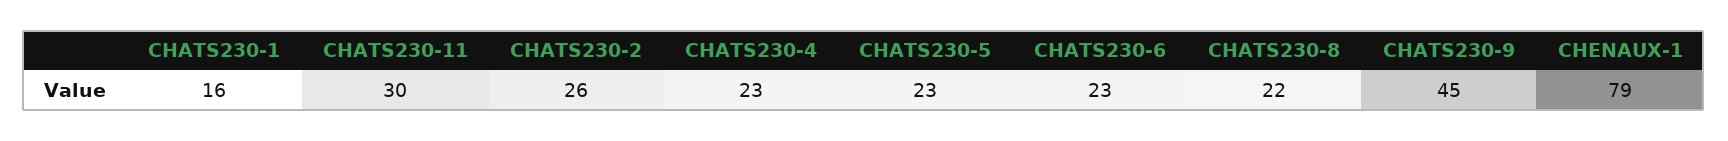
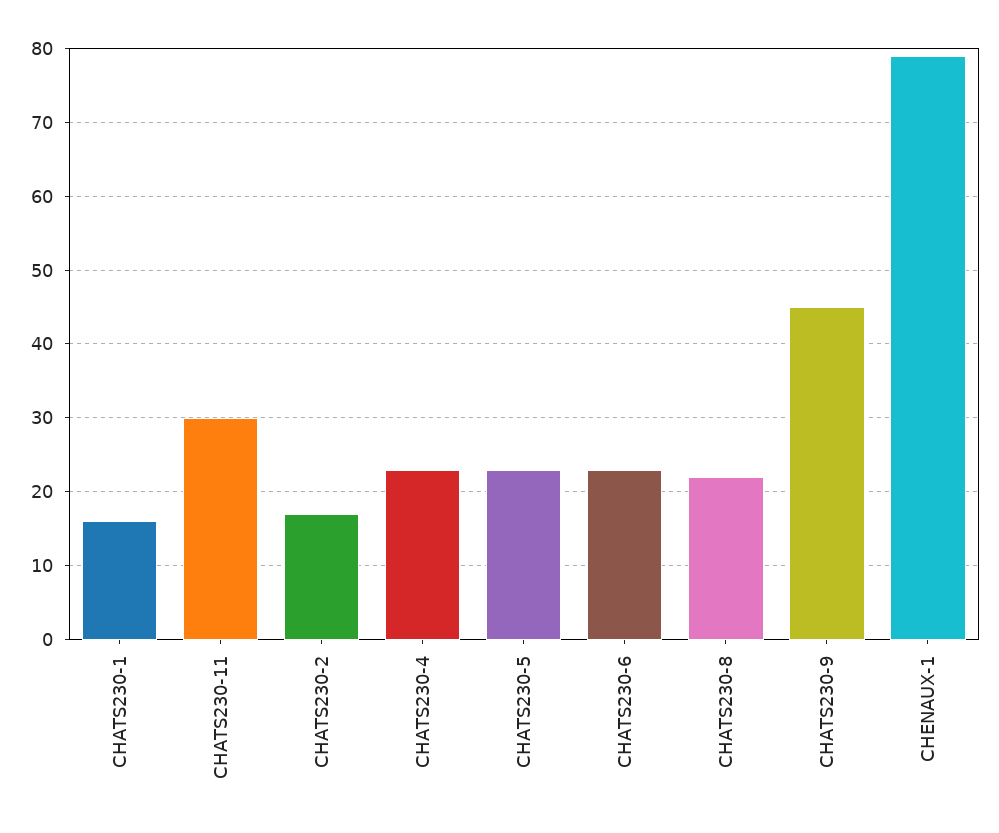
  {
    "CHATS230-1": 16,
    "CHATS230-11": 30,
-   "CHATS230-2": 26,
+   "CHATS230-2": 17,
    "CHATS230-4": 23,
    "CHATS230-5": 23,
    "CHATS230-6": 23,
    "CHATS230-8": 22,
    "CHATS230-9": 45,
    "CHENAUX-1": 79
  }

